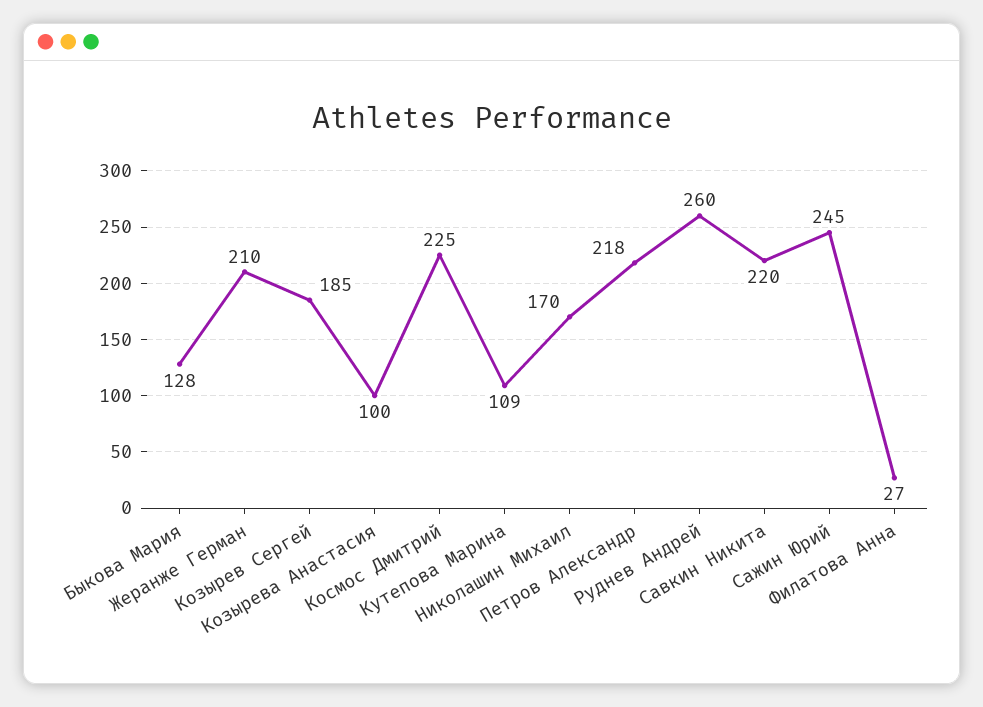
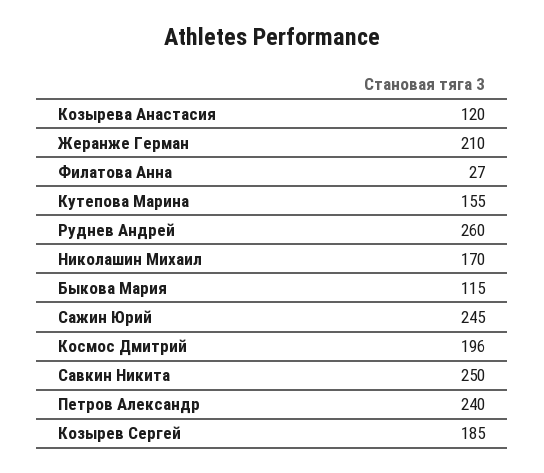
  {
-   "Быкова Мария": 128,
+   "Быкова Мария": 115,
    "Жеранже Герман": 210,
    "Козырев Сергей": 185,
-   "Козырева Анастасия": 100,
+   "Козырева Анастасия": 120,
-   "Космос Дмитрий": 225,
+   "Космос Дмитрий": 196,
-   "Кутепова Марина": 109,
+   "Кутепова Марина": 155,
    "Николашин Михаил": 170,
-   "Петров Александр": 218,
+   "Петров Александр": 240,
    "Руднев Андрей": 260,
-   "Савкин Никита": 220,
+   "Савкин Никита": 250,
    "Сажин Юрий": 245,
    "Филатова Анна": 27
  }

